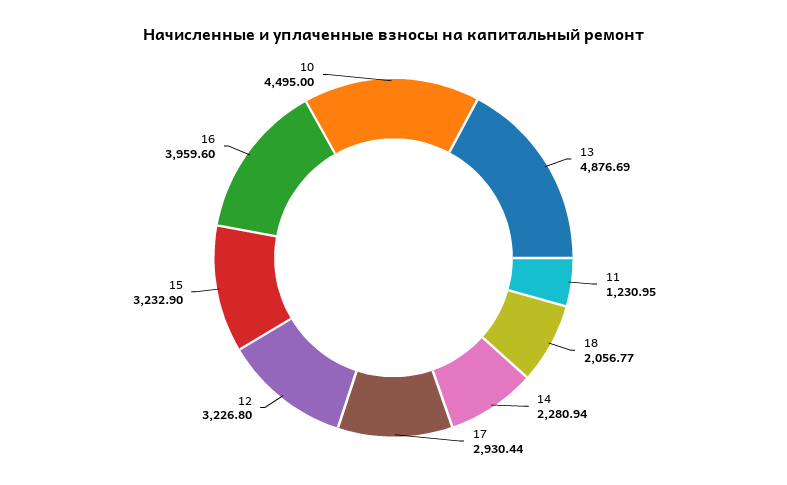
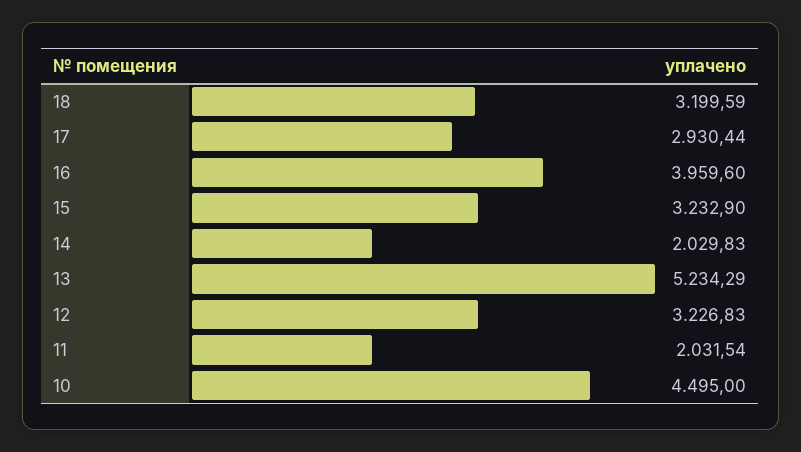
  {
-   "13": 4876.69,
+   "13": 5234.29,
-   "11": 1230.95,
+   "11": 2031.54,
-   "18": 2056.77,
+   "18": 3199.59,
-   "14": 2280.94,
+   "14": 2029.83,
    "17": 2930.44,
-   "12": 3226.8,
+   "12": 3226.83,
    "15": 3232.9,
    "16": 3959.6,
    "10": 4495
  }

